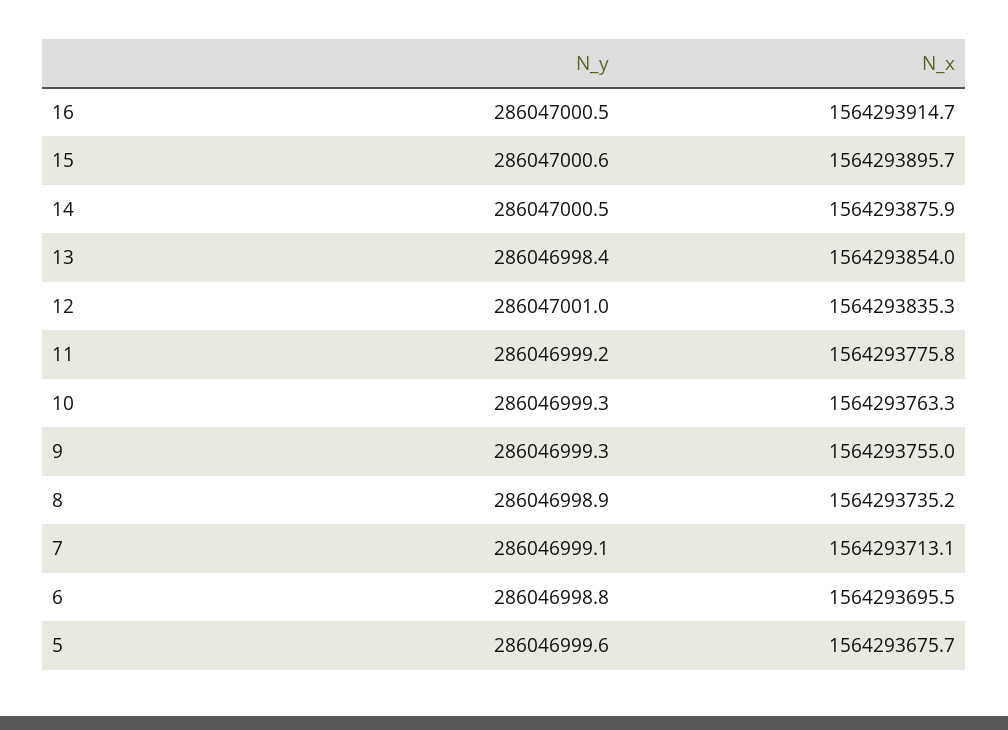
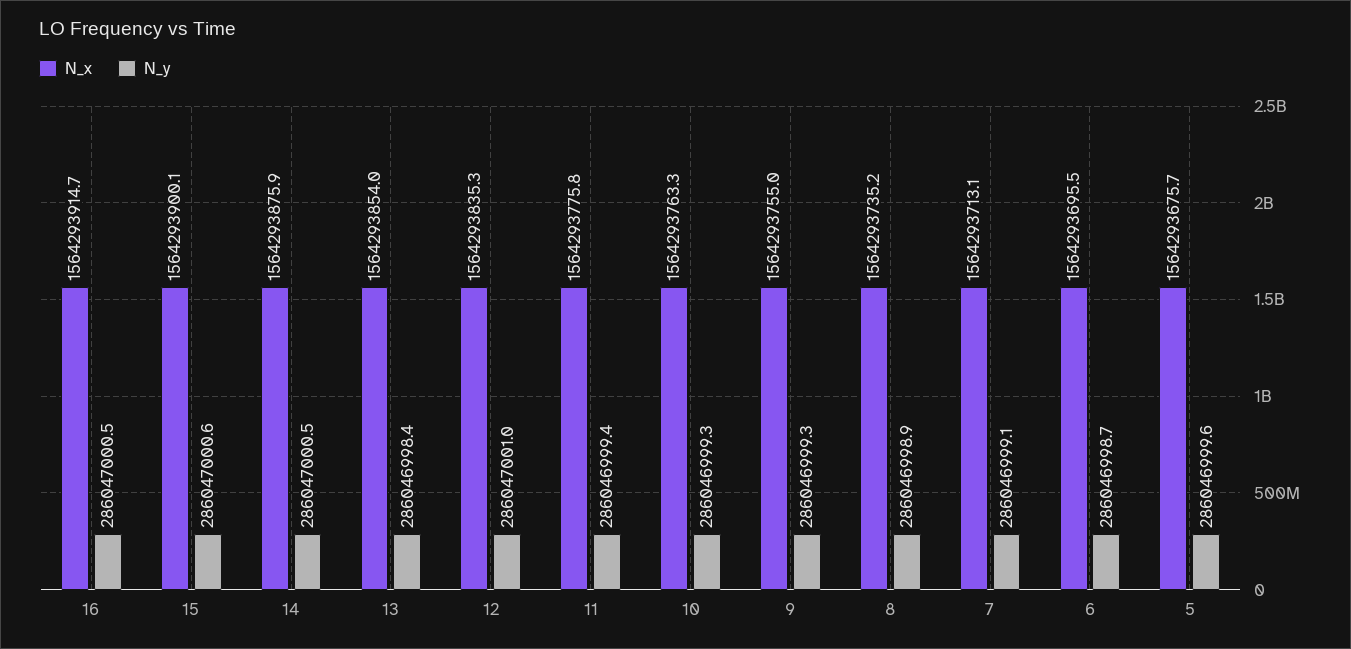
  {
    "N_y": {
      "16": 286047000.5,
      "15": 286047000.6,
      "14": 286047000.5,
      "13": 286046998.4,
      "12": 286047001,
-     "11": 286046999.2,
+     "11": 286046999.4,
      "10": 286046999.3,
      "9": 286046999.3,
      "8": 286046998.9,
      "7": 286046999.1,
-     "6": 286046998.8,
+     "6": 286046998.7,
      "5": 286046999.6
    },
    "N_x": {
      "16": 1564293914.7,
-     "15": 1564293895.7,
+     "15": 1564293900.1,
      "14": 1564293875.9,
      "13": 1564293854,
      "12": 1564293835.3,
      "11": 1564293775.8,
      "10": 1564293763.3,
      "9": 1564293755,
      "8": 1564293735.2,
      "7": 1564293713.1,
      "6": 1564293695.5,
      "5": 1564293675.7
    }
  }

